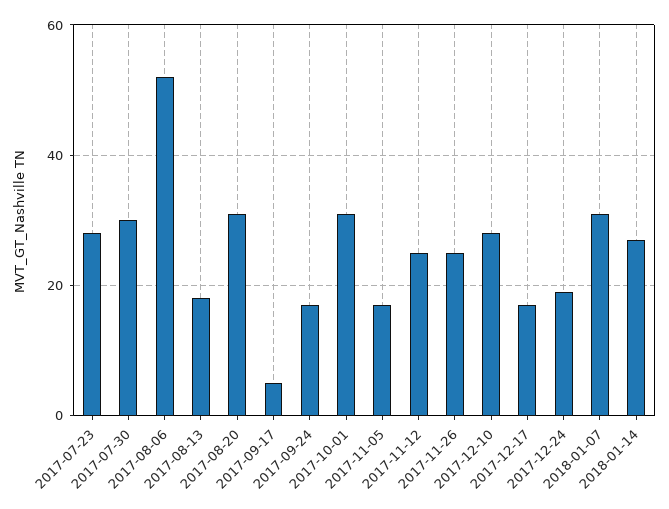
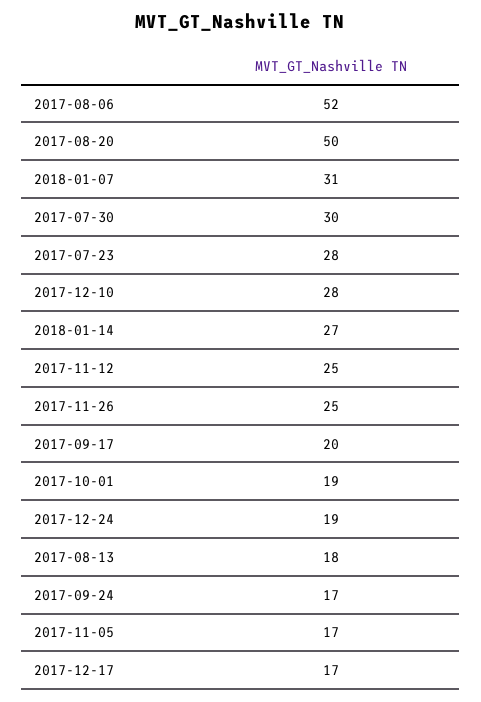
  {
    "2017-07-23": 28,
    "2017-07-30": 30,
    "2017-08-06": 52,
    "2017-08-13": 18,
-   "2017-08-20": 30,
+   "2017-08-20": 50,
-   "2017-09-17": 5,
+   "2017-09-17": 20,
    "2017-09-24": 17,
-   "2017-10-01": 30,
+   "2017-10-01": 19,
    "2017-11-05": 17,
    "2017-11-12": 25,
    "2017-11-26": 25,
    "2017-12-10": 28,
    "2017-12-17": 17,
    "2017-12-24": 19,
    "2018-01-07": 31,
    "2018-01-14": 27
  }

